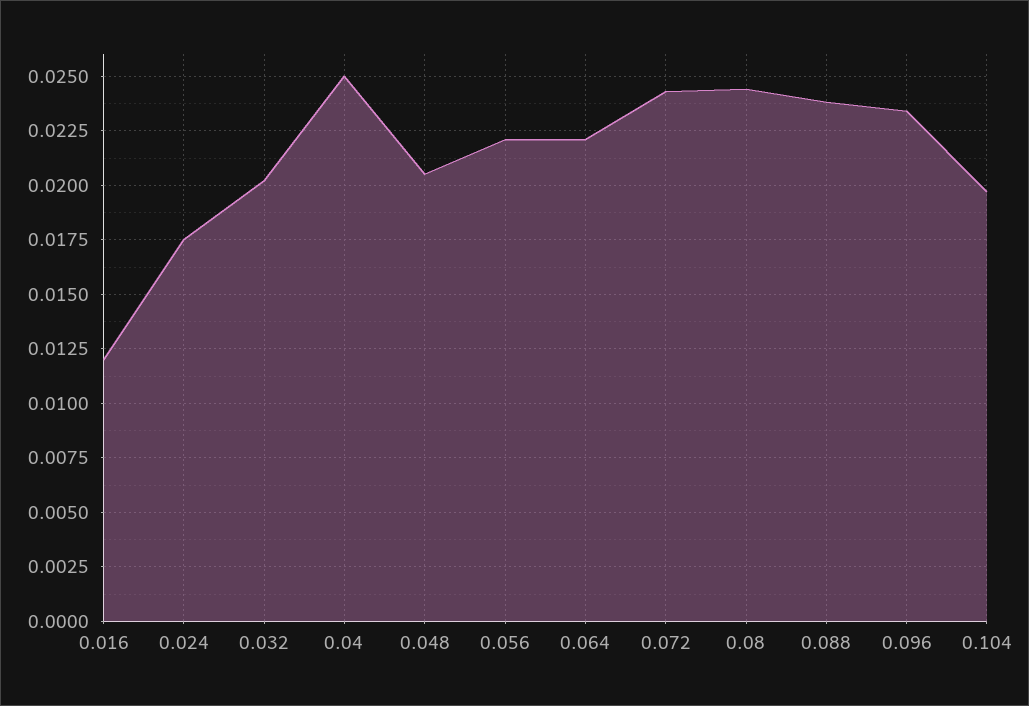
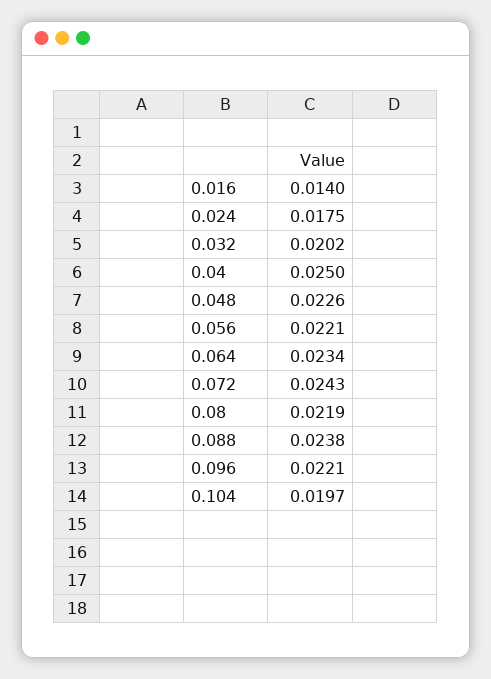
  {
-   "0.016": 0.012,
+   "0.016": 0.014,
    "0.024": 0.0175,
    "0.032": 0.0202,
    "0.04": 0.025,
-   "0.048": 0.0205,
+   "0.048": 0.0226,
    "0.056": 0.0221,
-   "0.064": 0.022,
+   "0.064": 0.0234,
    "0.072": 0.0243,
-   "0.08": 0.0245,
+   "0.08": 0.0219,
    "0.088": 0.0238,
-   "0.096": 0.0235,
+   "0.096": 0.0221,
    "0.104": 0.0197
  }

